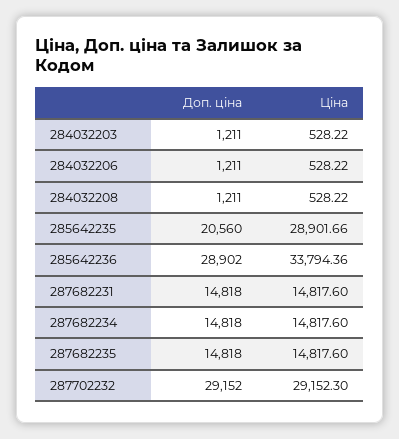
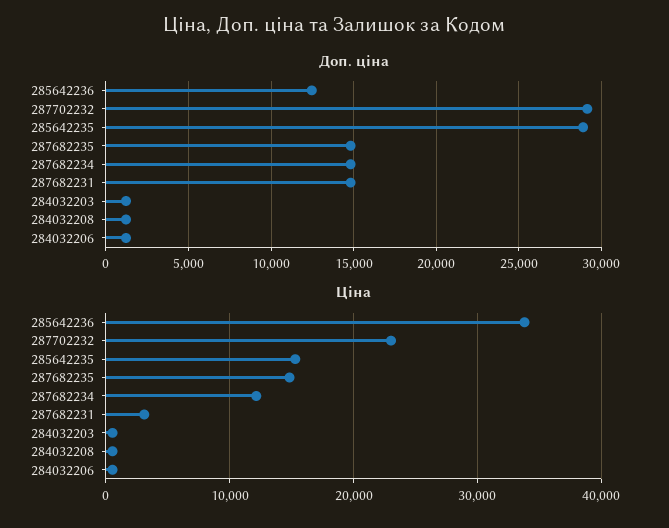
  {
    "Доп. ціна": {
      "284032203": 1211,
      "284032206": 1211,
      "284032208": 1211,
-     "285642235": 20560,
+     "285642235": 29000,
-     "285642236": 28902,
+     "285642236": 12500,
      "287682231": 14818,
      "287682234": 14818,
      "287682235": 14818,
      "287702232": 29152
    },
    "Ціна": {
      "284032203": 528.22,
      "284032206": 528.22,
      "284032208": 528.22,
-     "285642235": 28901.66,
+     "285642235": 15000,
      "285642236": 33794.36,
-     "287682231": 14817.6,
+     "287682231": 3000,
-     "287682234": 14817.6,
+     "287682234": 12000,
      "287682235": 14817.6,
-     "287702232": 29152.3
+     "287702232": 23000
    }
  }

